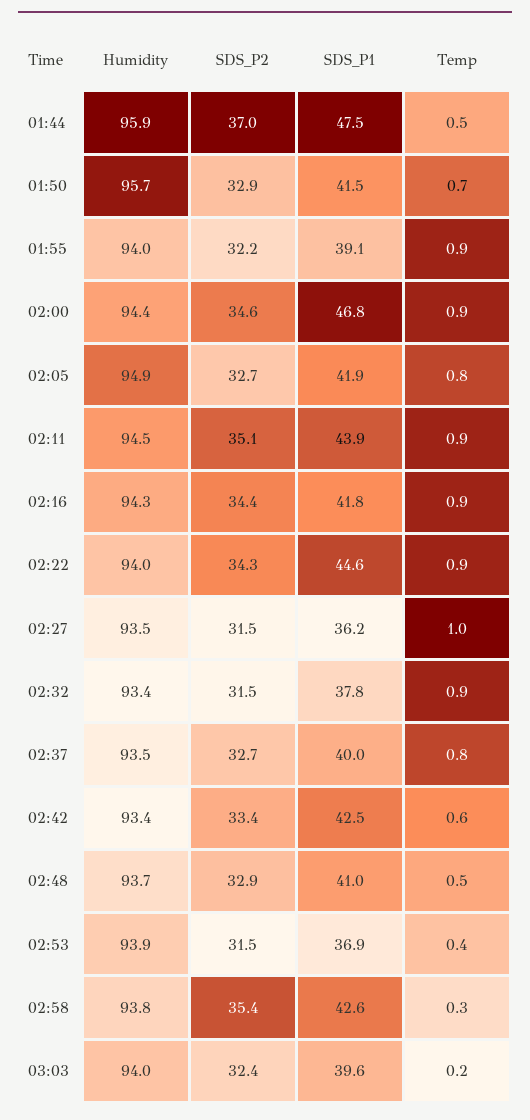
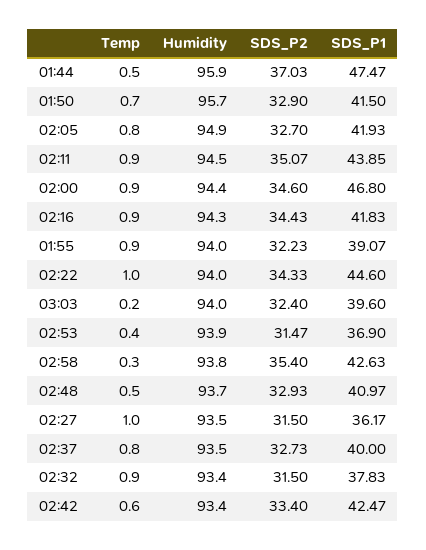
  {
    "Humidity": {
      "01:44": 95.9,
      "01:50": 95.7,
      "01:55": 94,
      "02:00": 94.4,
      "02:05": 94.9,
      "02:11": 94.5,
      "02:16": 94.3,
      "02:22": 94,
      "02:27": 93.5,
      "02:32": 93.4,
      "02:37": 93.5,
      "02:42": 93.4,
      "02:48": 93.7,
      "02:53": 93.9,
      "02:58": 93.8,
      "03:03": 94
    },
    "SDS_P2": {
      "01:44": 37.03,
      "01:50": 32.9,
      "01:55": 32.23,
      "02:00": 34.6,
      "02:05": 32.7,
      "02:11": 35.07,
      "02:16": 34.43,
      "02:22": 34.33,
      "02:27": 31.5,
      "02:32": 31.5,
      "02:37": 32.73,
      "02:42": 33.4,
      "02:48": 32.93,
      "02:53": 31.47,
      "02:58": 35.4,
      "03:03": 32.4
    },
    "SDS_P1": {
      "01:44": 47.47,
      "01:50": 41.5,
      "01:55": 39.07,
      "02:00": 46.8,
      "02:05": 41.93,
      "02:11": 43.85,
      "02:16": 41.83,
      "02:22": 44.6,
      "02:27": 36.17,
      "02:32": 37.83,
      "02:37": 40,
      "02:42": 42.47,
      "02:48": 40.97,
      "02:53": 36.9,
      "02:58": 42.63,
      "03:03": 39.6
    },
    "Temp": {
      "01:44": 0.5,
      "01:50": 0.7,
      "01:55": 0.9,
      "02:00": 0.9,
      "02:05": 0.8,
      "02:11": 0.9,
      "02:16": 0.9,
-     "02:22": 0.9,
+     "02:22": 1,
      "02:27": 1,
      "02:32": 0.9,
      "02:37": 0.8,
      "02:42": 0.6,
      "02:48": 0.5,
      "02:53": 0.4,
      "02:58": 0.3,
      "03:03": 0.2
    }
  }

